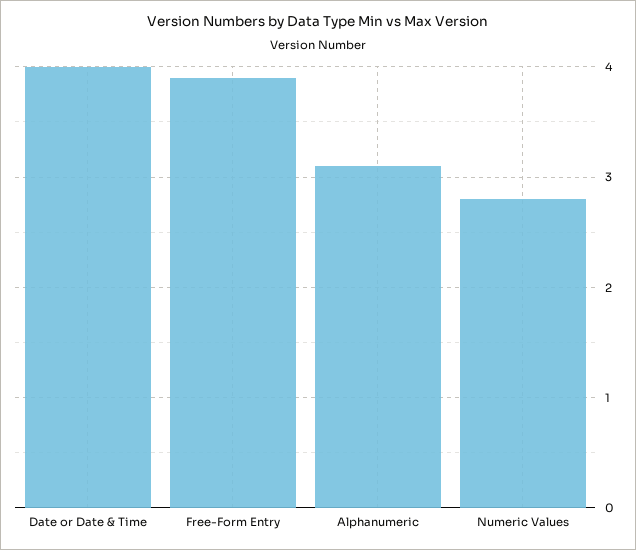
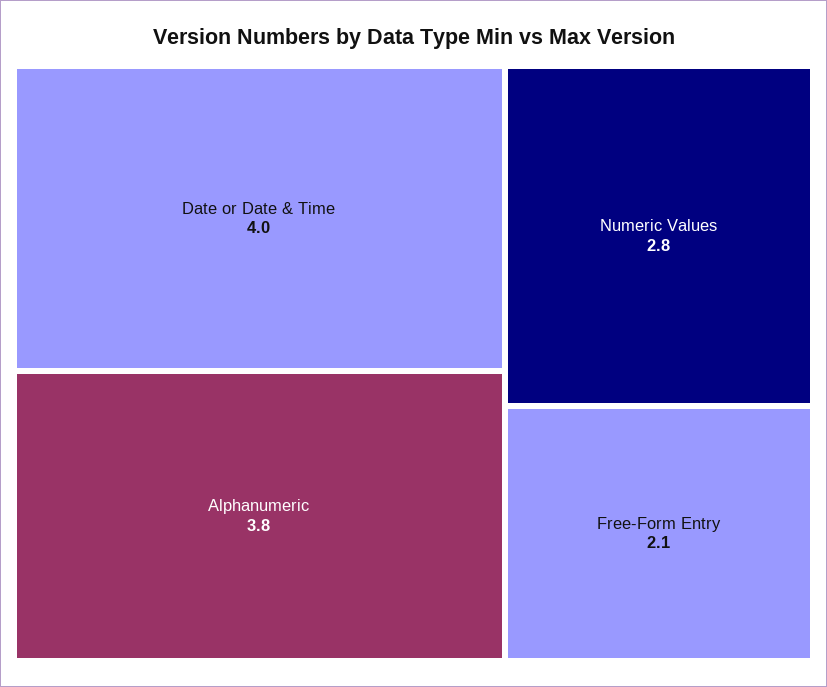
  {
    "Date or Date & Time": 4,
-   "Free-Form Entry": 3.9,
+   "Free-Form Entry": 2.1,
-   "Alphanumeric": 3.1,
+   "Alphanumeric": 3.8,
    "Numeric Values": 2.8
  }

